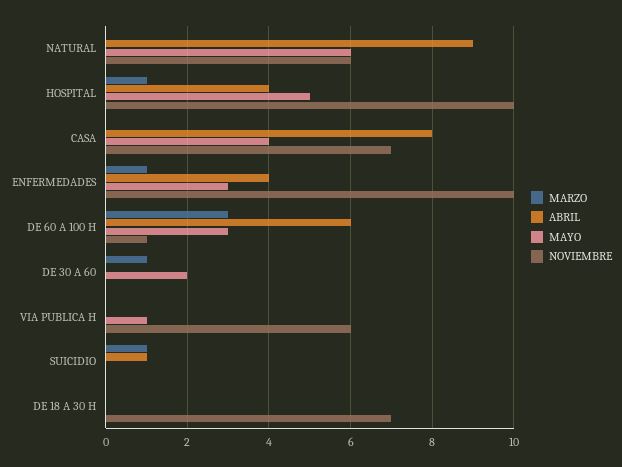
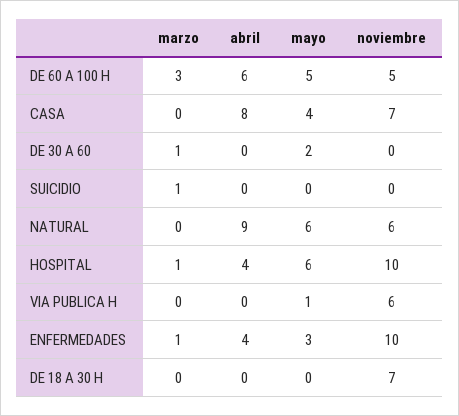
  {
    "MARZO": {
      "NATURAL": 0,
      "HOSPITAL": 1,
      "CASA": 0,
      "ENFERMEDADES": 1,
      "DE 60 A 100 H": 3,
      "DE 30 A 60": 1,
      "VIA PUBLICA H": 0,
      "SUICIDIO": 1,
      "DE 18 A 30 H": 0
    },
    "ABRIL": {
      "NATURAL": 9,
      "HOSPITAL": 4,
      "CASA": 8,
      "ENFERMEDADES": 4,
      "DE 60 A 100 H": 6,
      "DE 30 A 60": 0,
      "VIA PUBLICA H": 0,
-     "SUICIDIO": 1,
+     "SUICIDIO": 0,
      "DE 18 A 30 H": 0
    },
    "MAYO": {
      "NATURAL": 6,
-     "HOSPITAL": 5,
+     "HOSPITAL": 6,
      "CASA": 4,
      "ENFERMEDADES": 3,
-     "DE 60 A 100 H": 3,
+     "DE 60 A 100 H": 5,
      "DE 30 A 60": 2,
      "VIA PUBLICA H": 1,
      "SUICIDIO": 0,
      "DE 18 A 30 H": 0
    },
    "NOVIEMBRE": {
      "NATURAL": 6,
      "HOSPITAL": 10,
      "CASA": 7,
      "ENFERMEDADES": 10,
-     "DE 60 A 100 H": 1,
+     "DE 60 A 100 H": 5,
      "DE 30 A 60": 0,
      "VIA PUBLICA H": 6,
      "SUICIDIO": 0,
      "DE 18 A 30 H": 7
    }
  }

